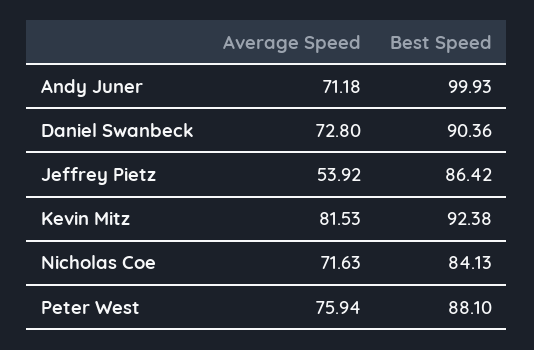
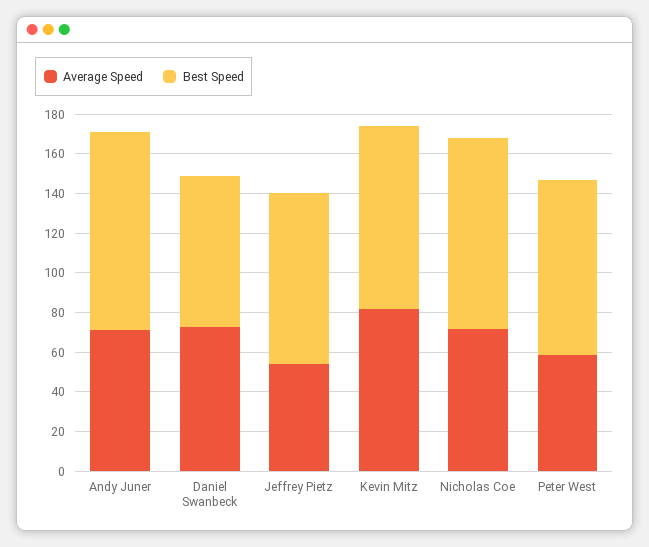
  {
    "Average Speed": {
      "Andy Juner": 71.18,
      "Daniel Swanbeck": 72.8,
      "Jeffrey Pietz": 53.92,
      "Kevin Mitz": 81.53,
      "Nicholas Coe": 71.63,
-     "Peter West": 75.94
+     "Peter West": 60
    },
    "Best Speed": {
      "Andy Juner": 99.93,
-     "Daniel Swanbeck": 90.36,
+     "Daniel Swanbeck": 75,
      "Jeffrey Pietz": 86.42,
      "Kevin Mitz": 92.38,
-     "Nicholas Coe": 84.13,
+     "Nicholas Coe": 95,
      "Peter West": 88.1
    }
  }

